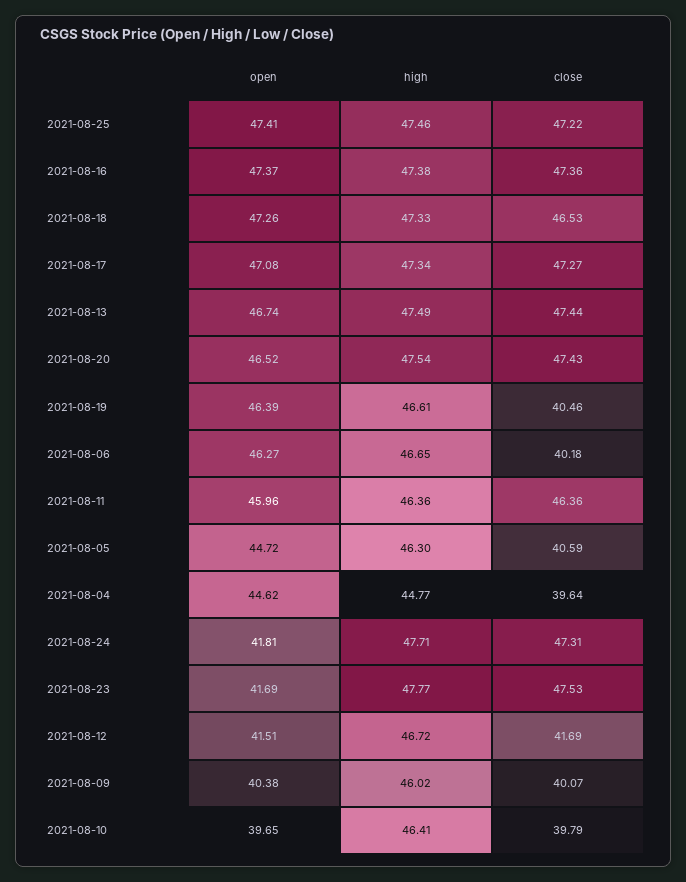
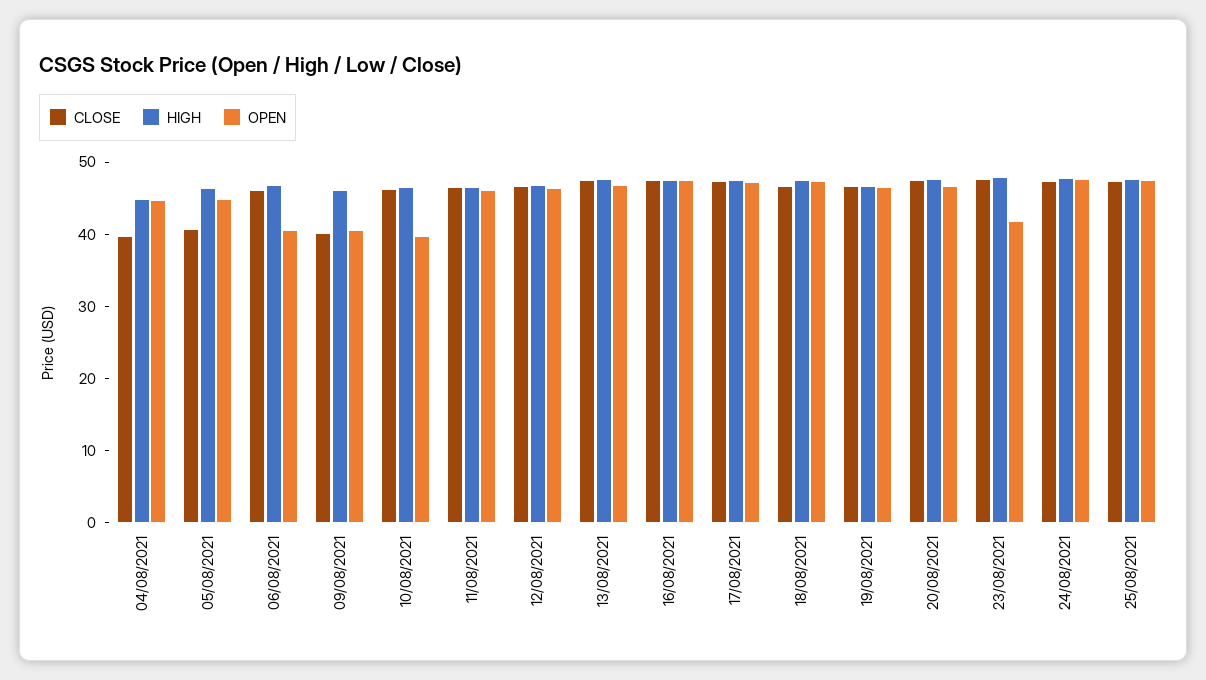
  {
    "open": {
      "2021-08-25": 47.41,
      "2021-08-16": 47.37,
      "2021-08-18": 47.26,
      "2021-08-17": 47.08,
      "2021-08-13": 46.74,
      "2021-08-20": 46.52,
      "2021-08-19": 46.39,
-     "2021-08-06": 46.27,
+     "2021-08-06": 40,
      "2021-08-11": 45.96,
      "2021-08-05": 44.72,
      "2021-08-04": 44.62,
-     "2021-08-24": 41.81,
+     "2021-08-24": 48,
      "2021-08-23": 41.69,
-     "2021-08-12": 41.51,
+     "2021-08-12": 46,
      "2021-08-09": 40.38,
      "2021-08-10": 39.65
    },
    "high": {
      "2021-08-25": 47.46,
      "2021-08-16": 47.38,
      "2021-08-18": 47.33,
      "2021-08-17": 47.34,
      "2021-08-13": 47.49,
      "2021-08-20": 47.54,
      "2021-08-19": 46.61,
      "2021-08-06": 46.65,
      "2021-08-11": 46.36,
      "2021-08-05": 46.3,
      "2021-08-04": 44.77,
      "2021-08-24": 47.71,
      "2021-08-23": 47.77,
      "2021-08-12": 46.72,
      "2021-08-09": 46.02,
      "2021-08-10": 46.41
    },
    "close": {
      "2021-08-25": 47.22,
      "2021-08-16": 47.36,
      "2021-08-18": 46.53,
      "2021-08-17": 47.27,
      "2021-08-13": 47.44,
      "2021-08-20": 47.43,
-     "2021-08-19": 40.46,
+     "2021-08-19": 46,
-     "2021-08-06": 40.18,
+     "2021-08-06": 46,
      "2021-08-11": 46.36,
      "2021-08-05": 40.59,
      "2021-08-04": 39.64,
      "2021-08-24": 47.31,
      "2021-08-23": 47.53,
-     "2021-08-12": 41.69,
+     "2021-08-12": 46,
      "2021-08-09": 40.07,
-     "2021-08-10": 39.79
+     "2021-08-10": 46
    }
  }

